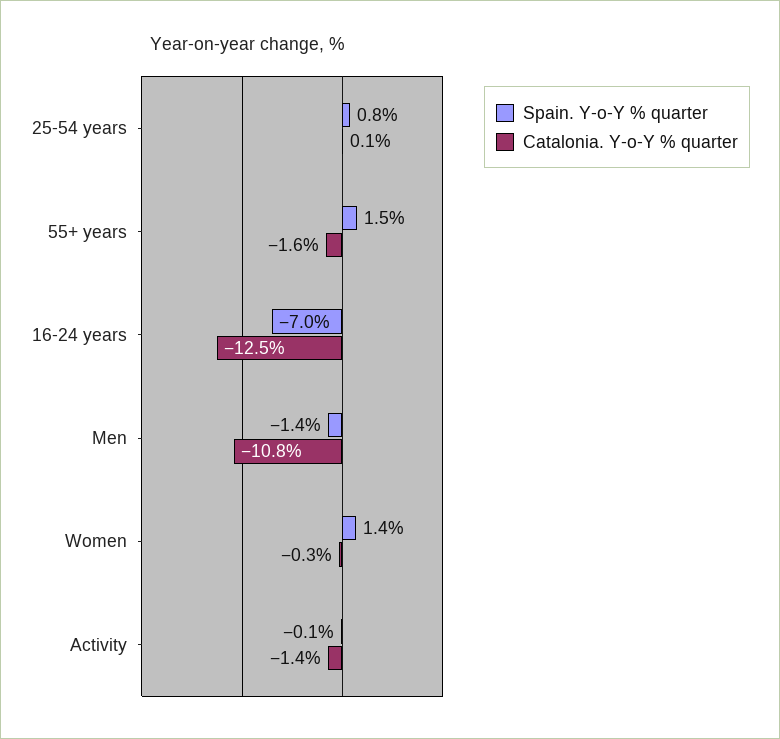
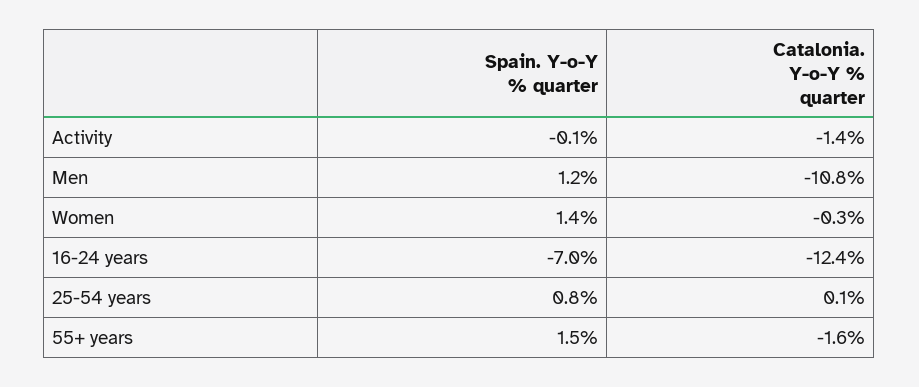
  {
    "Spain. Y-o-Y % quarter": {
      "25-54 years": 0.8,
      "55+ years": 1.5,
      "16-24 years": -7,
-     "Men": -1.4,
+     "Men": 1.2,
      "Women": 1.4,
      "Activity": -0.1
    },
    "Catalonia. Y-o-Y % quarter": {
      "25-54 years": 0.1,
      "55+ years": -1.6,
-     "16-24 years": -12.5,
+     "16-24 years": -12.4,
      "Men": -10.8,
      "Women": -0.3,
      "Activity": -1.4
    }
  }

